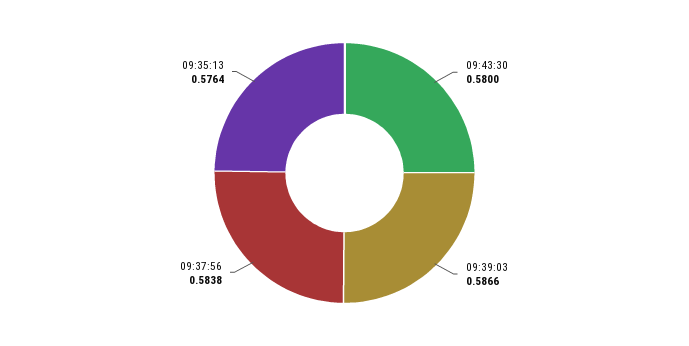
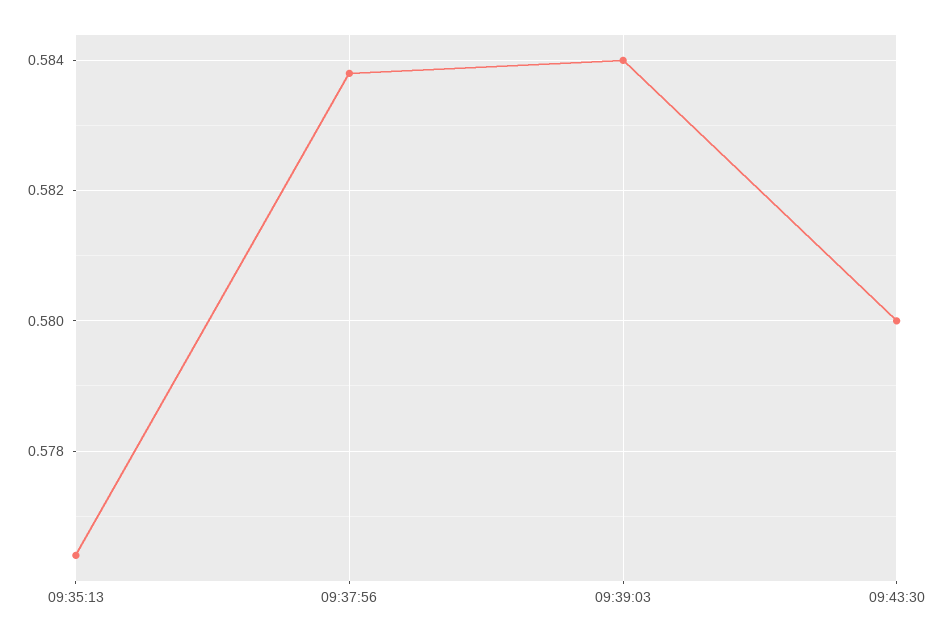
  {
    "09:43:30": 0.58,
-   "09:39:03": 0.5866,
+   "09:39:03": 0.584,
    "09:37:56": 0.5838,
    "09:35:13": 0.5764
  }

